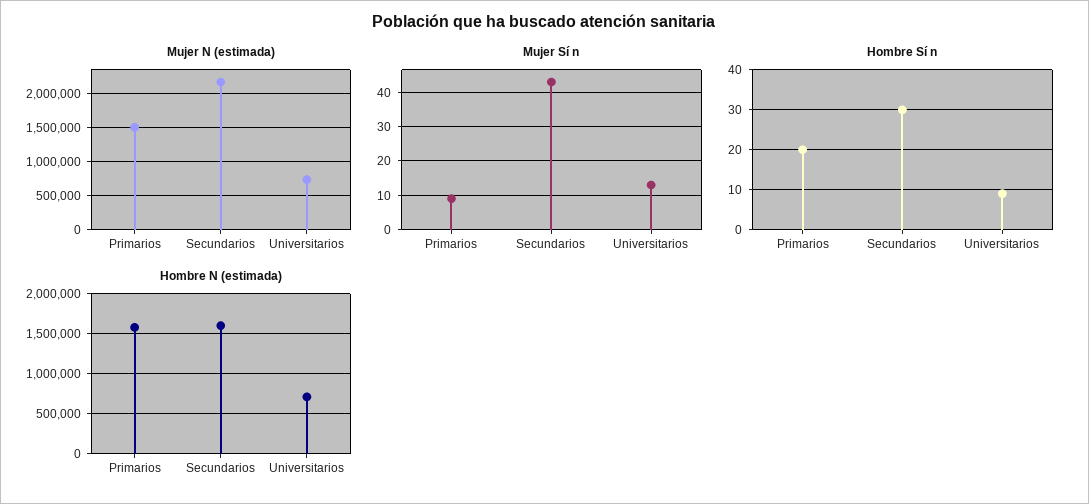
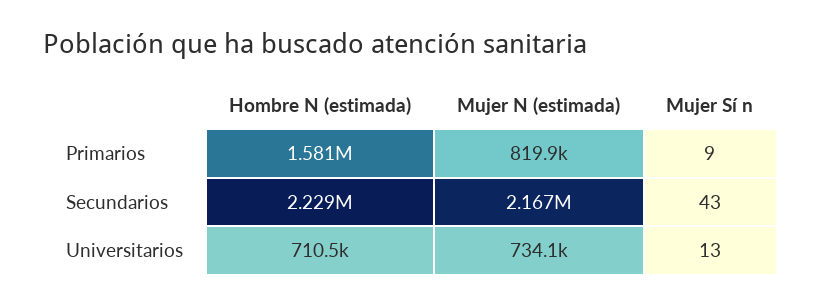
  {
    "Mujer N (estimada)": {
-     "Primarios": 1500000,
+     "Primarios": 819900,
      "Secundarios": 2167000,
      "Universitarios": 734100
    },
    "Mujer Sí n": {
      "Primarios": 9,
      "Secundarios": 43,
      "Universitarios": 13
    },
-   "Hombre Sí n": {
-     "Primarios": 20,
-     "Secundarios": 30,
-     "Universitarios": 10
-   },
    "Hombre N (estimada)": {
      "Primarios": 1581000,
-     "Secundarios": 1600000,
+     "Secundarios": 2229000,
      "Universitarios": 710500
    }
  }

